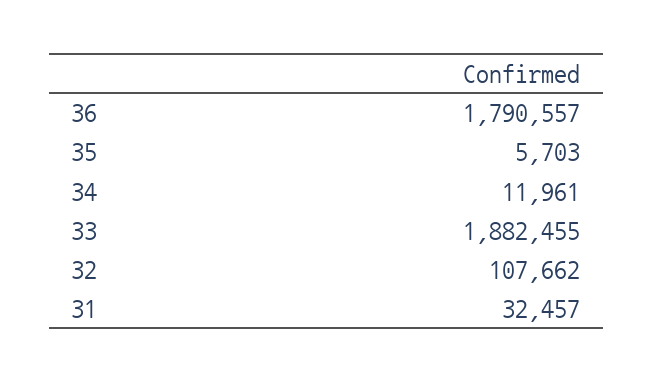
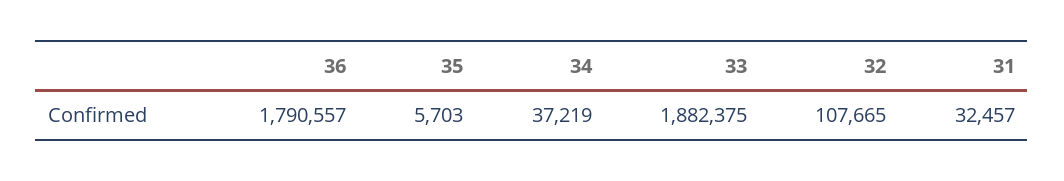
  {
    "36": 1790557,
    "35": 5703,
-   "34": 11961,
+   "34": 37219,
-   "33": 1882455,
+   "33": 1882375,
-   "32": 107662,
+   "32": 107665,
    "31": 32457
  }

